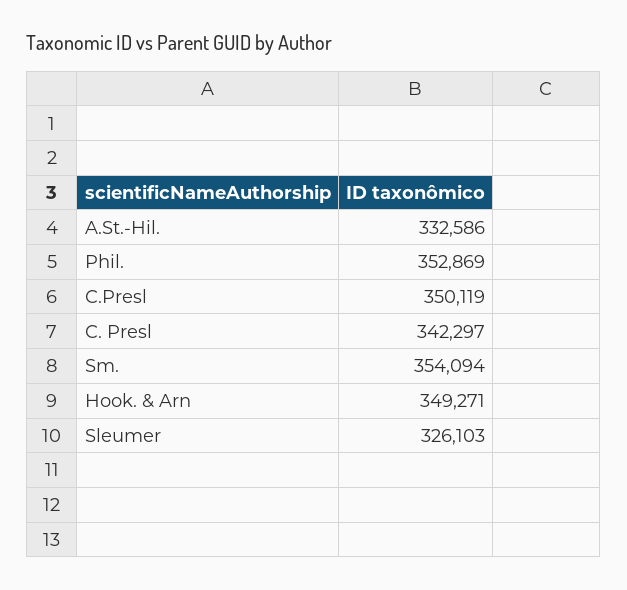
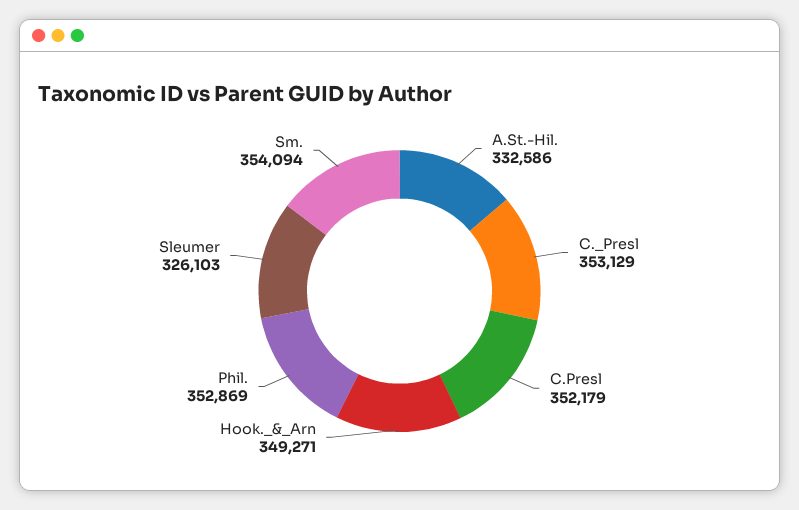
  {
    "A.St.-Hil.": 332586,
    "Phil.": 352869,
-   "C.Presl": 350119,
+   "C.Presl": 352179,
-   "C. Presl": 342297,
+   "C. Presl": 353129,
    "Sm.": 354094,
    "Hook. & Arn": 349271,
    "Sleumer": 326103
  }

